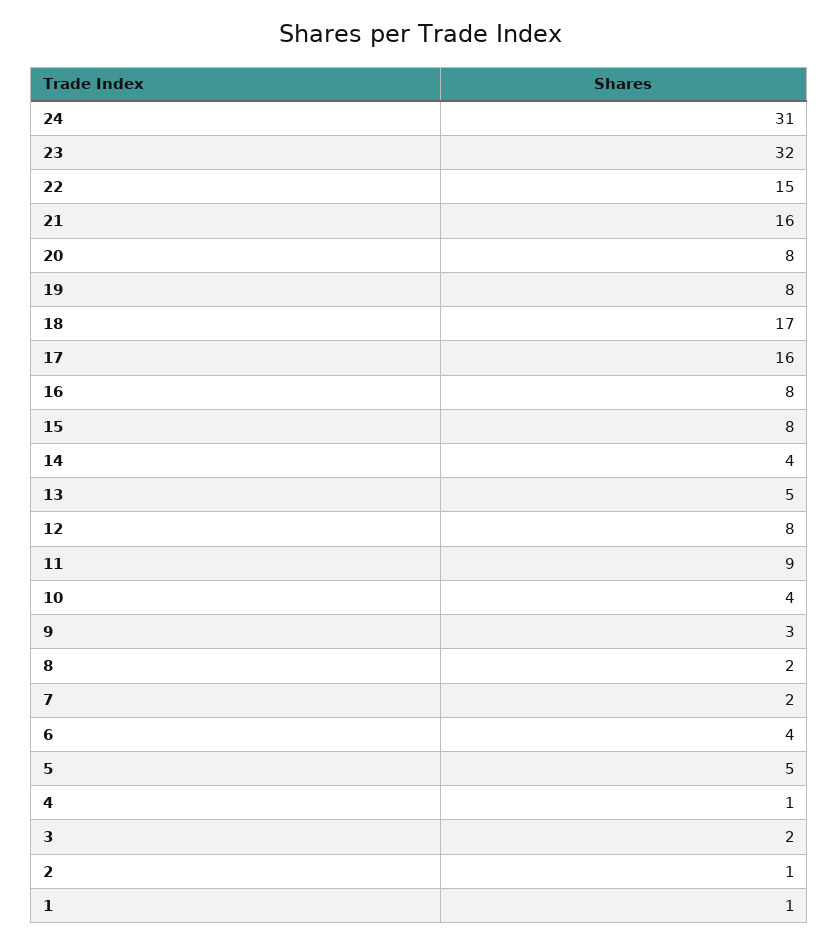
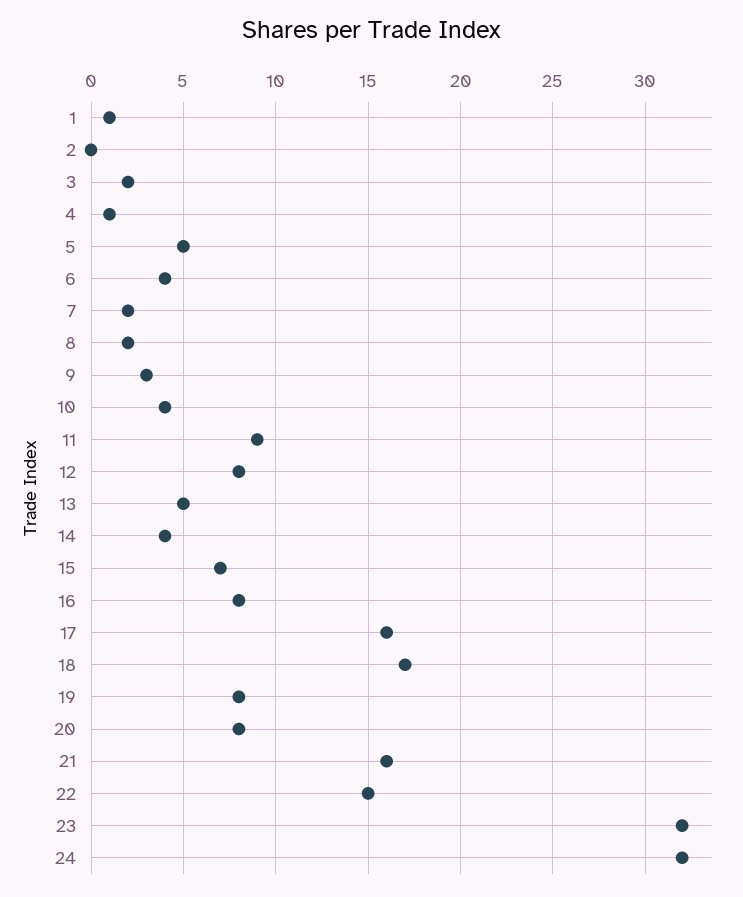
  {
-   "24": 31,
+   "24": 32,
    "23": 32,
    "22": 15,
    "21": 16,
    "20": 8,
    "19": 8,
    "18": 17,
    "17": 16,
    "16": 8,
-   "15": 8,
+   "15": 7,
    "14": 4,
    "13": 5,
    "12": 8,
    "11": 9,
    "10": 4,
    "9": 3,
    "8": 2,
    "7": 2,
    "6": 4,
    "5": 5,
    "4": 1,
    "3": 2,
-   "2": 1,
+   "2": 0,
    "1": 1
  }

